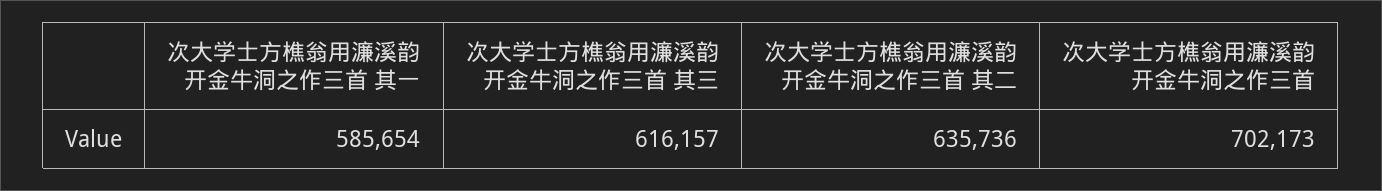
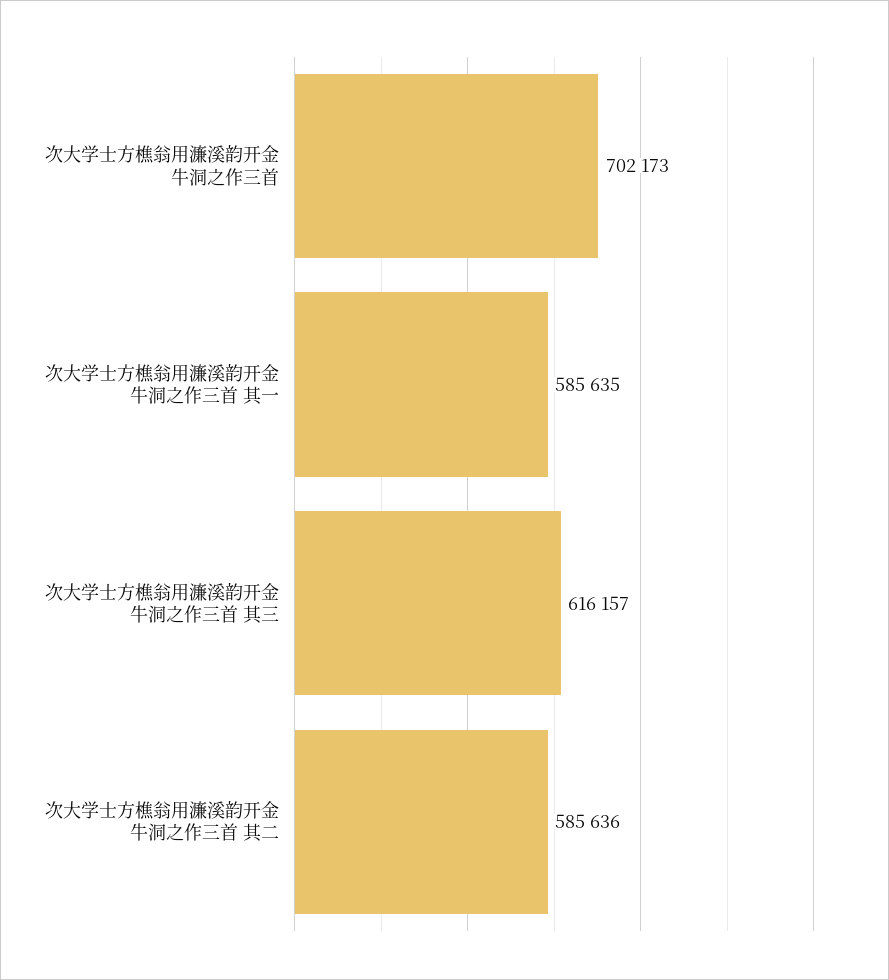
  {
-   "次大学士方樵翁用濂溪韵开金牛洞之作三首 其一": 585654,
+   "次大学士方樵翁用濂溪韵开金牛洞之作三首 其一": 585635,
    "次大学士方樵翁用濂溪韵开金牛洞之作三首 其三": 616157,
-   "次大学士方樵翁用濂溪韵开金牛洞之作三首 其二": 635736,
+   "次大学士方樵翁用濂溪韵开金牛洞之作三首 其二": 585636,
    "次大学士方樵翁用濂溪韵开金牛洞之作三首": 702173
  }

